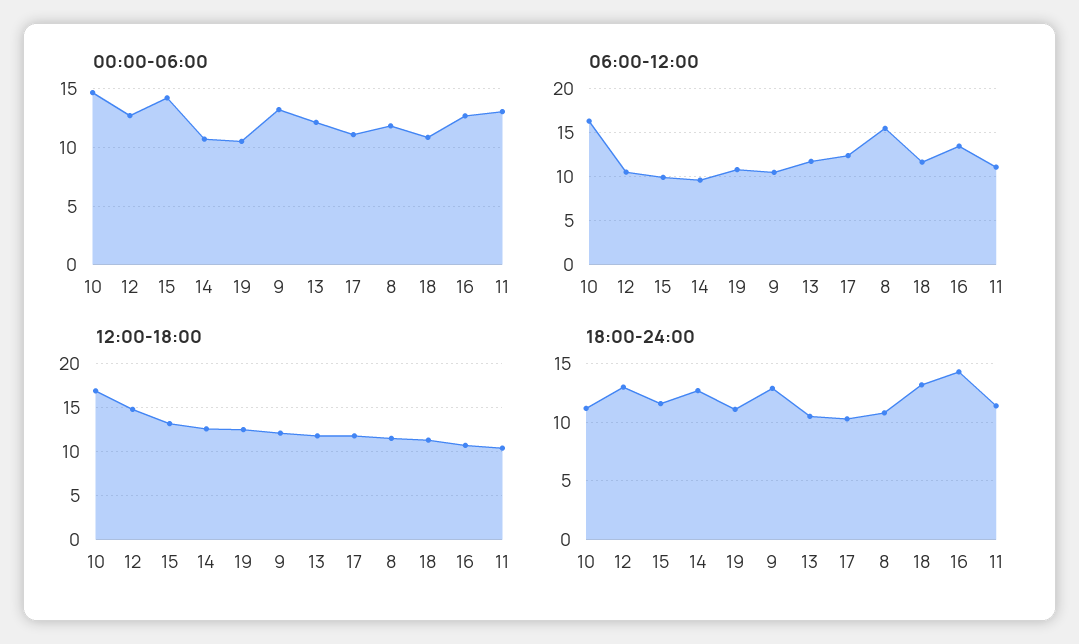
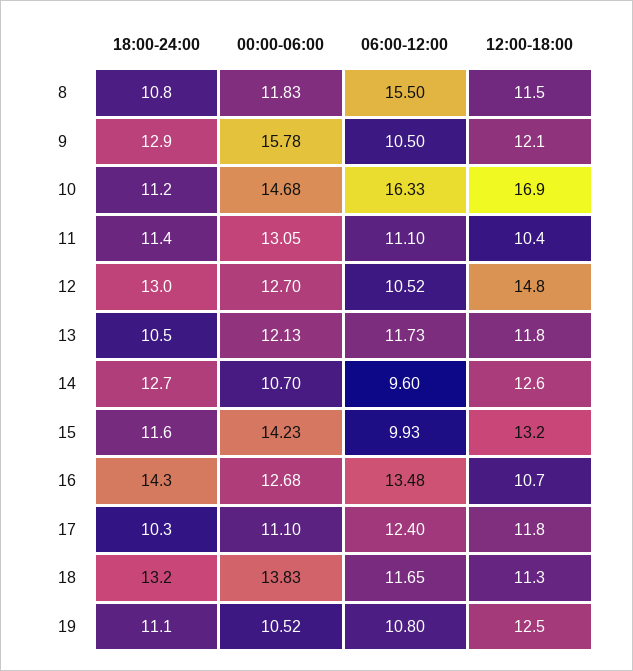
  {
    "00:00-06:00": {
      "10": 14.68,
      "12": 12.7,
      "15": 14.23,
      "14": 10.7,
      "19": 10.52,
-     "9": 13,
+     "9": 15.78,
      "13": 12.13,
      "17": 11.1,
      "8": 11.83,
-     "18": 11,
+     "18": 13.83,
      "16": 12.68,
      "11": 13.05
    },
    "06:00-12:00": {
      "10": 16.33,
      "12": 10.52,
      "15": 9.93,
      "14": 9.6,
      "19": 10.8,
      "9": 10.5,
      "13": 11.73,
      "17": 12.4,
      "8": 15.5,
      "18": 11.65,
      "16": 13.48,
      "11": 11.1
    },
    "12:00-18:00": {
      "10": 16.9,
      "12": 14.8,
      "15": 13.2,
      "14": 12.6,
      "19": 12.5,
      "9": 12.1,
      "13": 11.8,
      "17": 11.8,
      "8": 11.5,
      "18": 11.3,
      "16": 10.7,
      "11": 10.4
    },
    "18:00-24:00": {
      "10": 11.2,
      "12": 13,
      "15": 11.6,
      "14": 12.7,
      "19": 11.1,
      "9": 12.9,
      "13": 10.5,
      "17": 10.3,
      "8": 10.8,
      "18": 13.2,
      "16": 14.3,
      "11": 11.4
    }
  }

